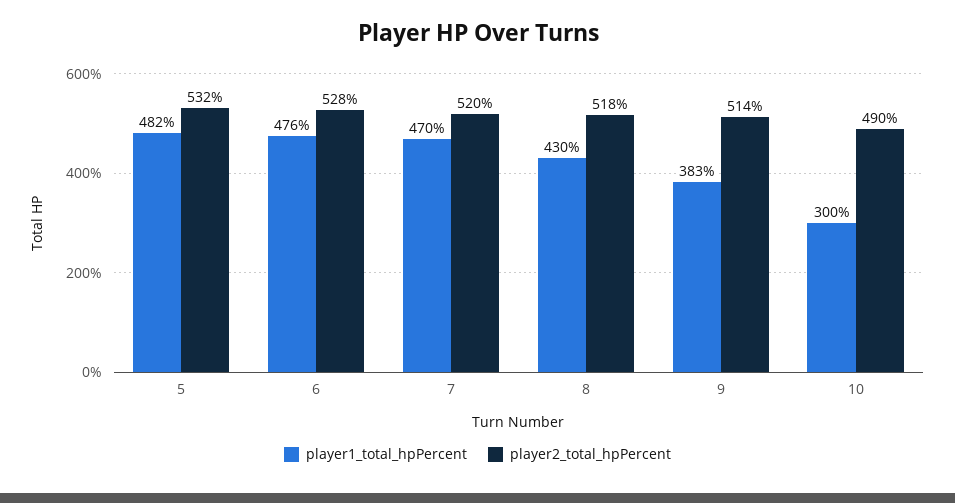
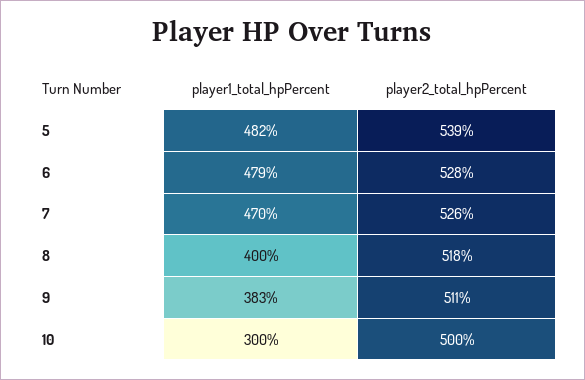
  {
    "player1_total_hpPercent": {
      "5": 482,
-     "6": 476,
+     "6": 479,
      "7": 470,
-     "8": 430,
+     "8": 400,
      "9": 383,
      "10": 300
    },
    "player2_total_hpPercent": {
-     "5": 532,
+     "5": 539,
      "6": 528,
-     "7": 520,
+     "7": 526,
      "8": 518,
-     "9": 514,
+     "9": 511,
-     "10": 490
+     "10": 500
    }
  }

